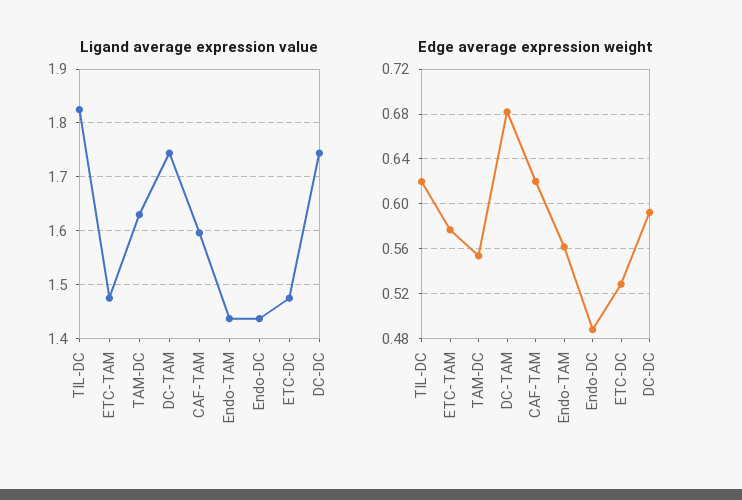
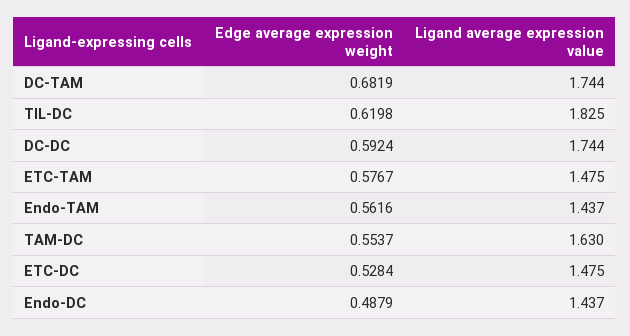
  {
    "Ligand average expression value": {
      "TIL-DC": 1.825,
      "ETC-TAM": 1.475,
      "TAM-DC": 1.63,
      "DC-TAM": 1.744,
-     "CAF-TAM": 1.6,
      "Endo-TAM": 1.437,
      "Endo-DC": 1.437,
      "ETC-DC": 1.475,
      "DC-DC": 1.744
    },
    "Edge average expression weight": {
      "TIL-DC": 0.6198,
      "ETC-TAM": 0.5767,
      "TAM-DC": 0.5537,
      "DC-TAM": 0.6819,
-     "CAF-TAM": 0.62,
      "Endo-TAM": 0.5616,
      "Endo-DC": 0.4879,
      "ETC-DC": 0.5284,
      "DC-DC": 0.5924
    }
  }

